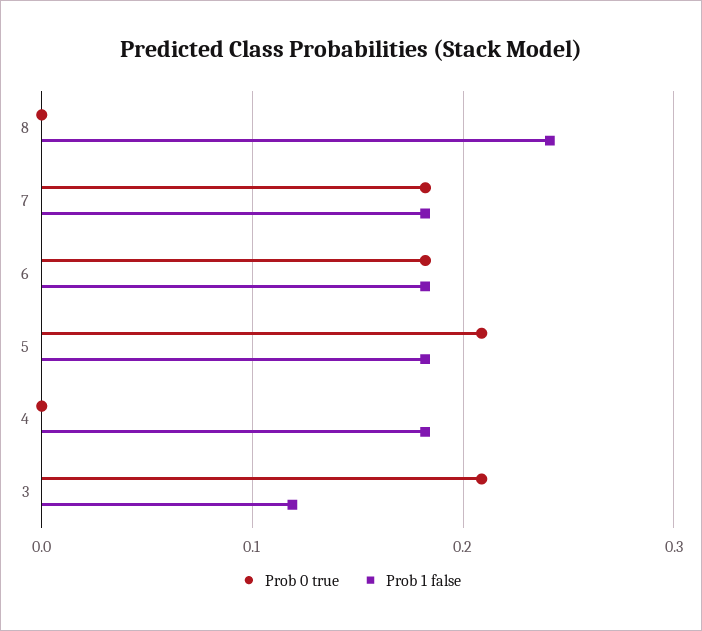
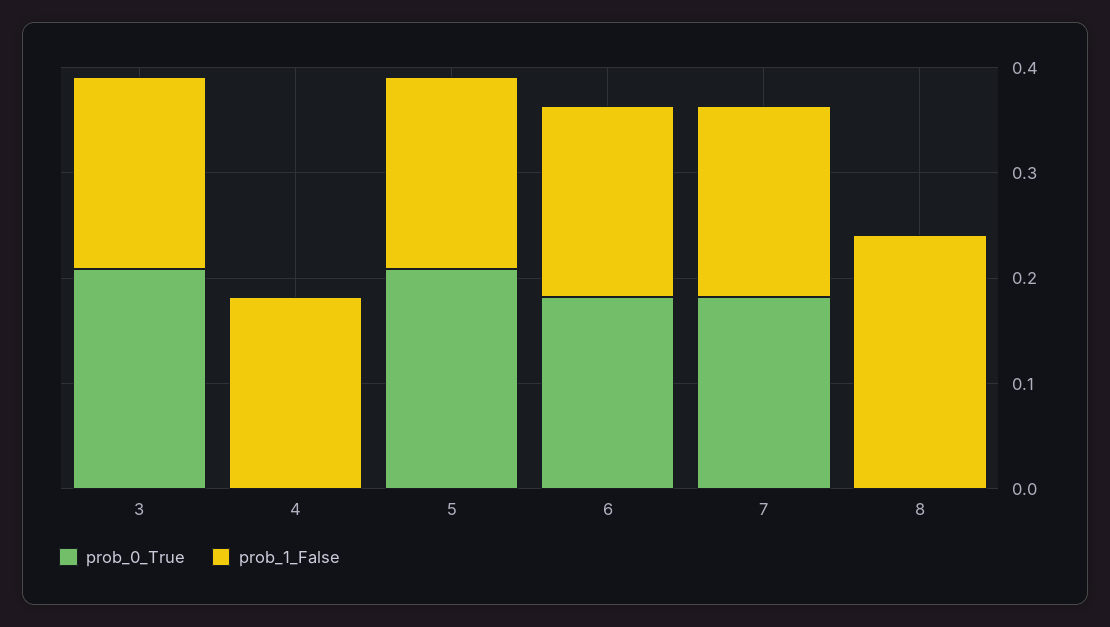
  {
    "Prob 0 true": {
      "8": 0,
      "7": 0.18,
      "6": 0.18,
      "5": 0.21,
      "4": 0,
      "3": 0.21
    },
    "Prob 1 false": {
      "8": 0.24,
      "7": 0.18,
      "6": 0.18,
      "5": 0.18,
      "4": 0.18,
-     "3": 0.12
+     "3": 0.18
    }
  }

